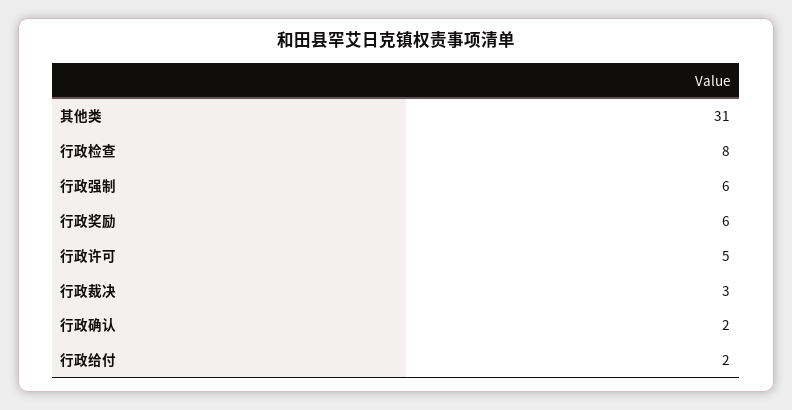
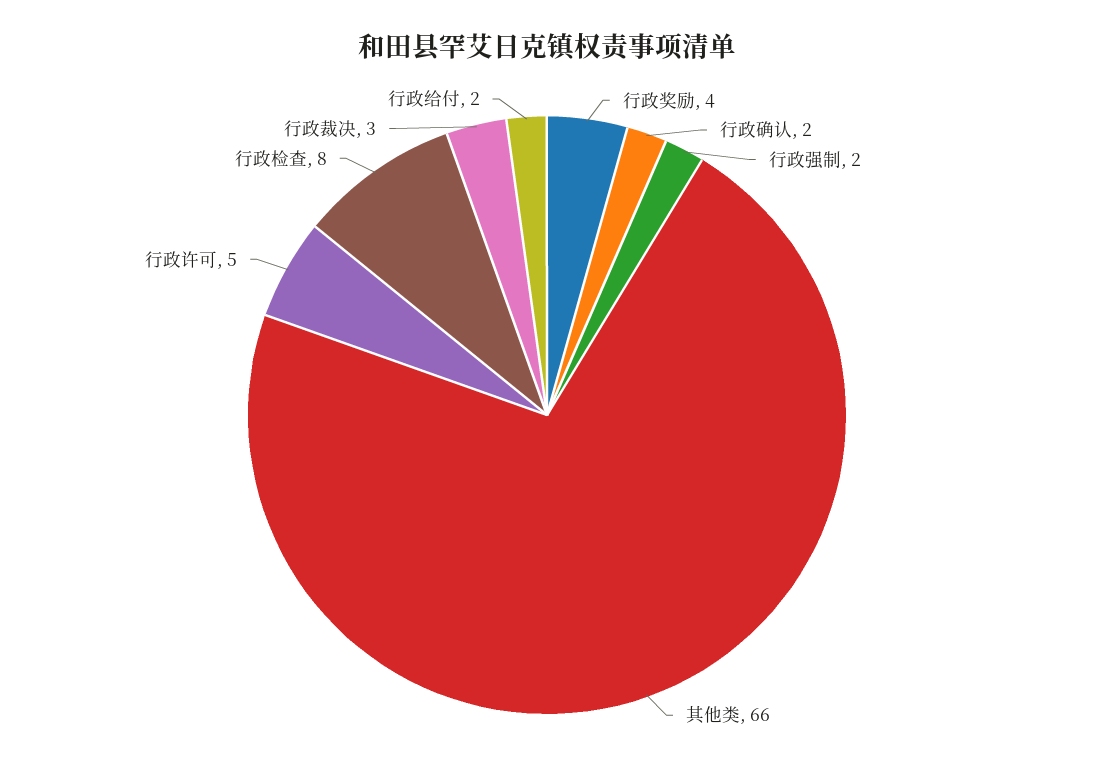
  {
-   "其他类": 31,
+   "其他类": 66,
    "行政检查": 8,
-   "行政强制": 6,
+   "行政强制": 2,
-   "行政奖励": 6,
+   "行政奖励": 4,
    "行政许可": 5,
    "行政裁决": 3,
    "行政确认": 2,
    "行政给付": 2
  }

